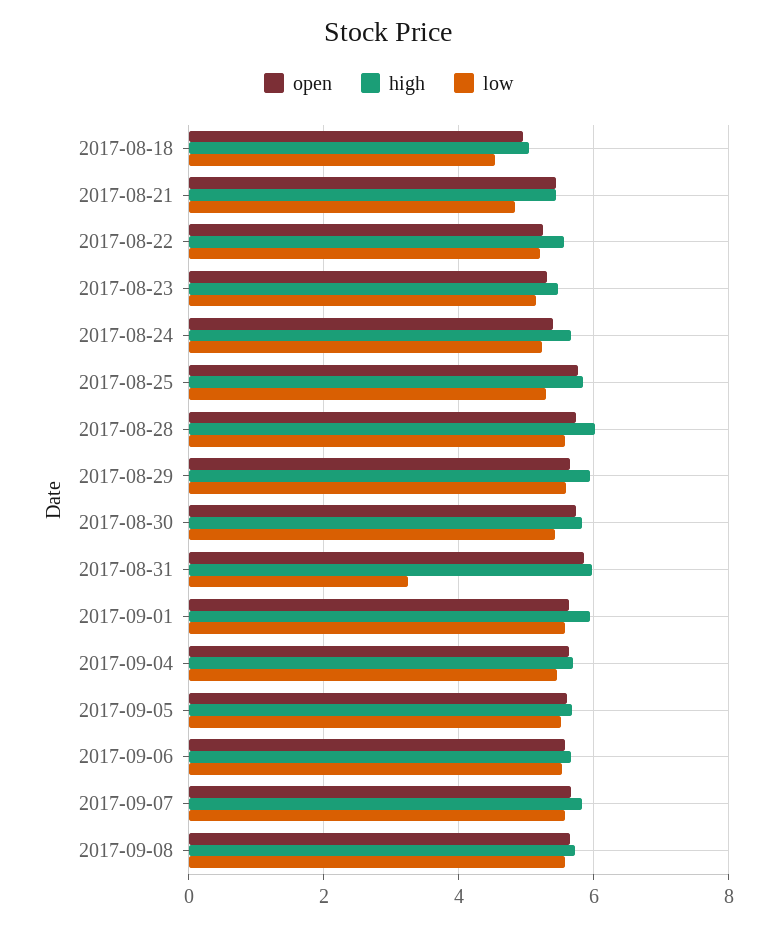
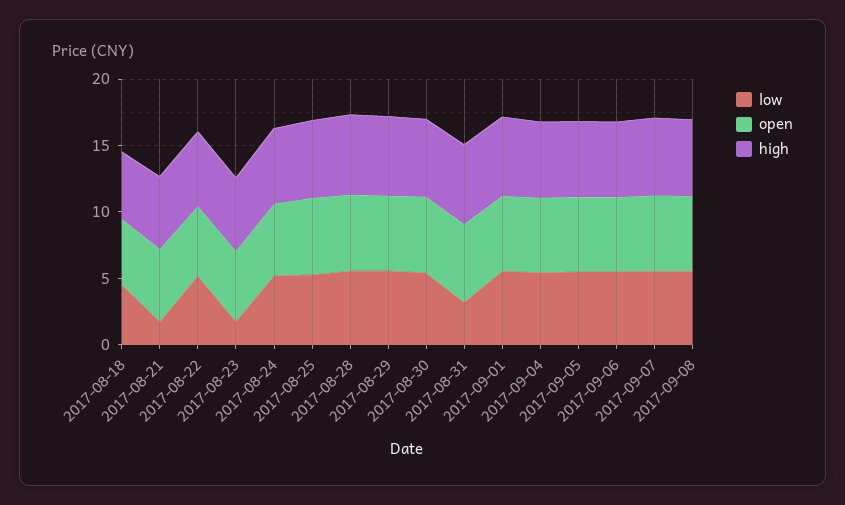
  {
    "open": {
      "2017-08-18": 5,
      "2017-08-21": 5.4,
      "2017-08-22": 5.2,
      "2017-08-23": 5.4,
      "2017-08-24": 5.4,
      "2017-08-25": 5.8,
      "2017-08-28": 5.8,
      "2017-08-29": 5.6,
      "2017-08-30": 5.8,
      "2017-08-31": 5.8,
      "2017-09-01": 5.6,
      "2017-09-04": 5.6,
      "2017-09-05": 5.6,
      "2017-09-06": 5.6,
      "2017-09-07": 5.6,
      "2017-09-08": 5.6
    },
    "high": {
      "2017-08-18": 5,
      "2017-08-21": 5.4,
      "2017-08-22": 5.6,
      "2017-08-23": 5.4,
      "2017-08-24": 5.6,
      "2017-08-25": 5.8,
      "2017-08-28": 6,
      "2017-08-29": 6,
      "2017-08-30": 5.8,
      "2017-08-31": 6,
      "2017-09-01": 6,
      "2017-09-04": 5.6,
      "2017-09-05": 5.6,
      "2017-09-06": 5.6,
      "2017-09-07": 5.8,
      "2017-09-08": 5.8
    },
    "low": {
      "2017-08-18": 4.6,
-     "2017-08-21": 4.8,
+     "2017-08-21": 2,
      "2017-08-22": 5.2,
-     "2017-08-23": 5.2,
+     "2017-08-23": 2,
      "2017-08-24": 5.2,
      "2017-08-25": 5.2,
      "2017-08-28": 5.6,
      "2017-08-29": 5.6,
      "2017-08-30": 5.4,
      "2017-08-31": 3.2,
      "2017-09-01": 5.6,
      "2017-09-04": 5.4,
      "2017-09-05": 5.6,
      "2017-09-06": 5.6,
      "2017-09-07": 5.6,
      "2017-09-08": 5.6
    }
  }

